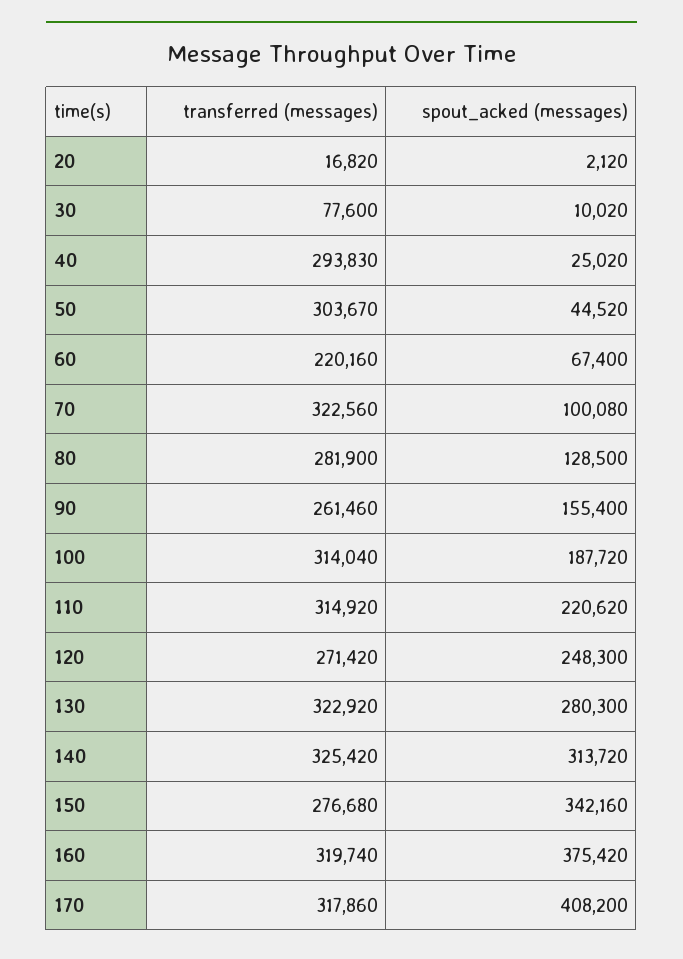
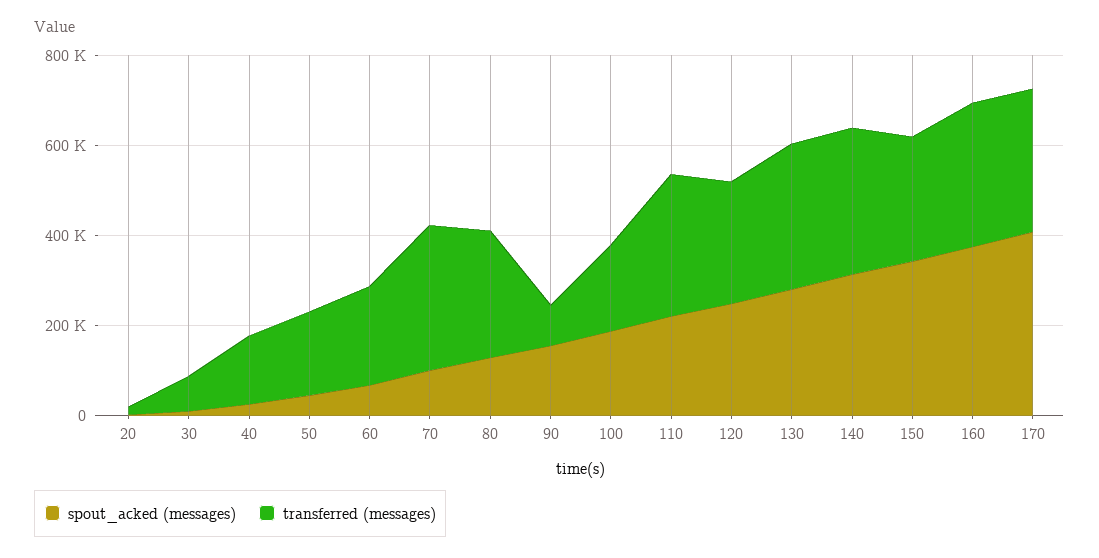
  {
    "transferred (messages)": {
      "20": 16820,
      "30": 77600,
-     "40": 293830,
+     "40": 150000,
-     "50": 303670,
+     "50": 200000,
      "60": 220160,
      "70": 322560,
      "80": 281900,
-     "90": 261460,
+     "90": 100000,
-     "100": 314040,
+     "100": 200000,
      "110": 314920,
      "120": 271420,
      "130": 322920,
      "140": 325420,
      "150": 276680,
      "160": 319740,
      "170": 317860
    },
    "spout_acked (messages)": {
      "20": 2120,
      "30": 10020,
      "40": 25020,
      "50": 44520,
      "60": 67400,
      "70": 100080,
      "80": 128500,
      "90": 155400,
      "100": 187720,
      "110": 220620,
      "120": 248300,
      "130": 280300,
      "140": 313720,
      "150": 342160,
      "160": 375420,
      "170": 408200
    }
  }

